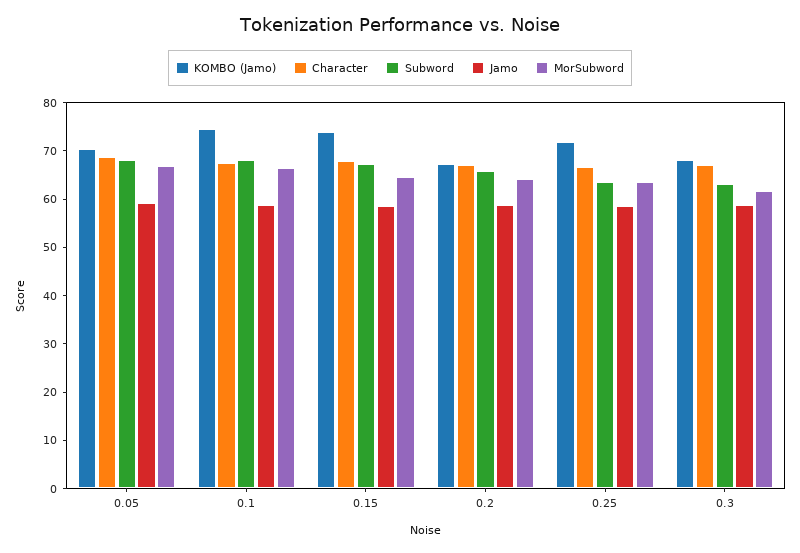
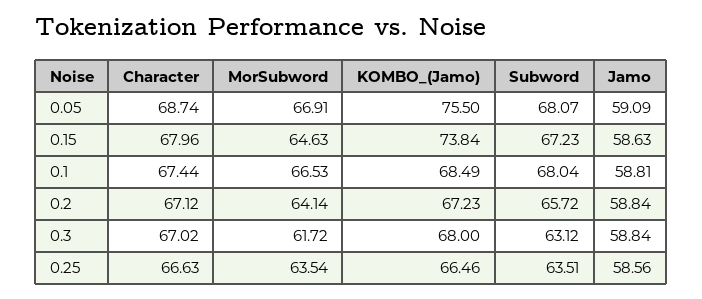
  {
    "KOMBO (Jamo)": {
-     "0.05": 70,
+     "0.05": 75.5,
-     "0.1": 74,
+     "0.1": 68.49,
      "0.15": 73.84,
      "0.2": 67.23,
-     "0.25": 72,
+     "0.25": 66.46,
      "0.3": 68
    },
    "Character": {
      "0.05": 68.74,
      "0.1": 67.44,
      "0.15": 67.96,
      "0.2": 67.12,
      "0.25": 66.63,
      "0.3": 67.02
    },
    "Subword": {
      "0.05": 68.07,
      "0.1": 68.04,
      "0.15": 67.23,
      "0.2": 65.72,
      "0.25": 63.51,
      "0.3": 63.12
    },
    "Jamo": {
      "0.05": 59.09,
      "0.1": 58.81,
      "0.15": 58.63,
      "0.2": 58.84,
      "0.25": 58.56,
      "0.3": 58.84
    },
    "MorSubword": {
      "0.05": 66.91,
      "0.1": 66.53,
      "0.15": 64.63,
      "0.2": 64.14,
      "0.25": 63.54,
      "0.3": 61.72
    }
  }

